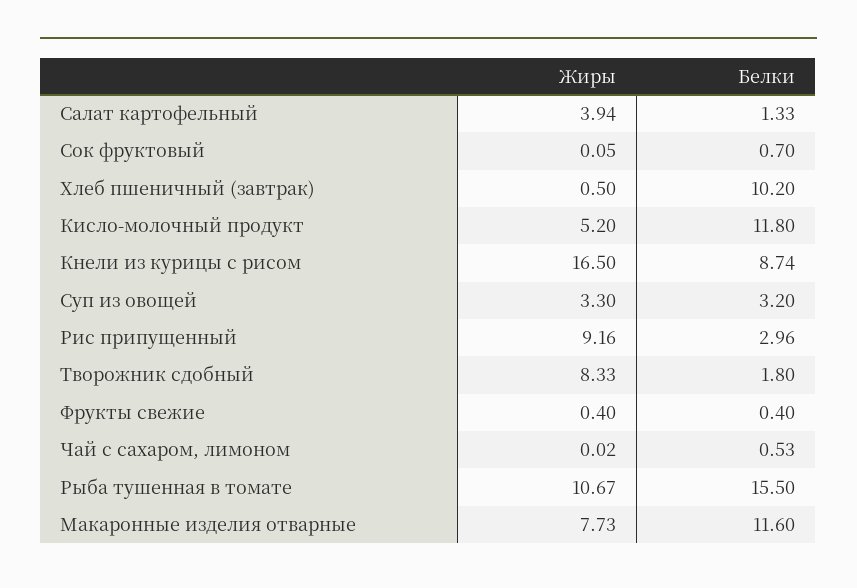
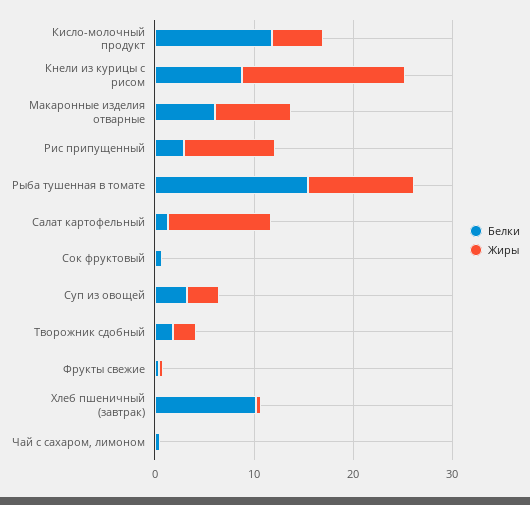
  {
    "Жиры": {
-     "Салат картофельный": 3.94,
+     "Салат картофельный": 10,
      "Сок фруктовый": 0.05,
      "Хлеб пшеничный (завтрак)": 0.5,
      "Кисло-молочный продукт": 5.2,
      "Кнели из курицы с рисом": 16.5,
      "Суп из овощей": 3.3,
      "Рис припущенный": 9.16,
-     "Творожник сдобный": 8.33,
+     "Творожник сдобный": 2,
      "Фрукты свежие": 0.4,
      "Чай с сахаром, лимоном": 0.02,
      "Рыба тушенная в томате": 10.67,
      "Макаронные изделия отварные": 7.73
    },
    "Белки": {
      "Салат картофельный": 1.33,
      "Сок фруктовый": 0.7,
      "Хлеб пшеничный (завтрак)": 10.2,
      "Кисло-молочный продукт": 11.8,
      "Кнели из курицы с рисом": 8.74,
      "Суп из овощей": 3.2,
      "Рис припущенный": 2.96,
      "Творожник сдобный": 1.8,
      "Фрукты свежие": 0.4,
      "Чай с сахаром, лимоном": 0.53,
      "Рыба тушенная в томате": 15.5,
-     "Макаронные изделия отварные": 11.6
+     "Макаронные изделия отварные": 6
    }
  }

